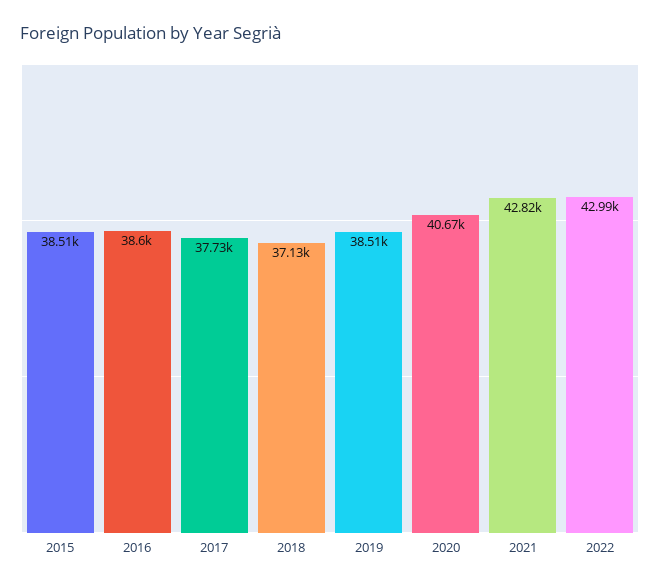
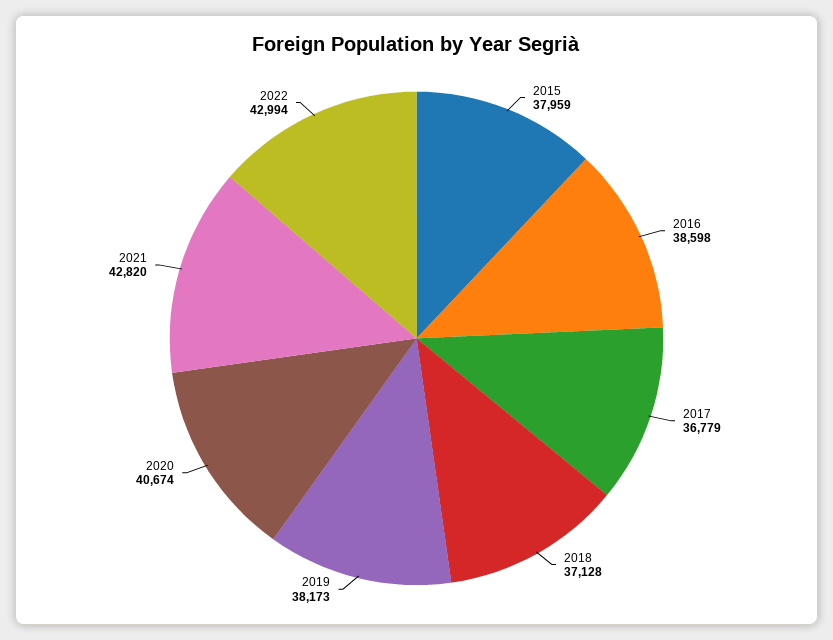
  {
-   "2015": 38510,
+   "2015": 37959,
    "2016": 38598,
-   "2017": 37730,
+   "2017": 36779,
    "2018": 37128,
-   "2019": 38510,
+   "2019": 38173,
    "2020": 40674,
    "2021": 42820,
    "2022": 42994
  }

